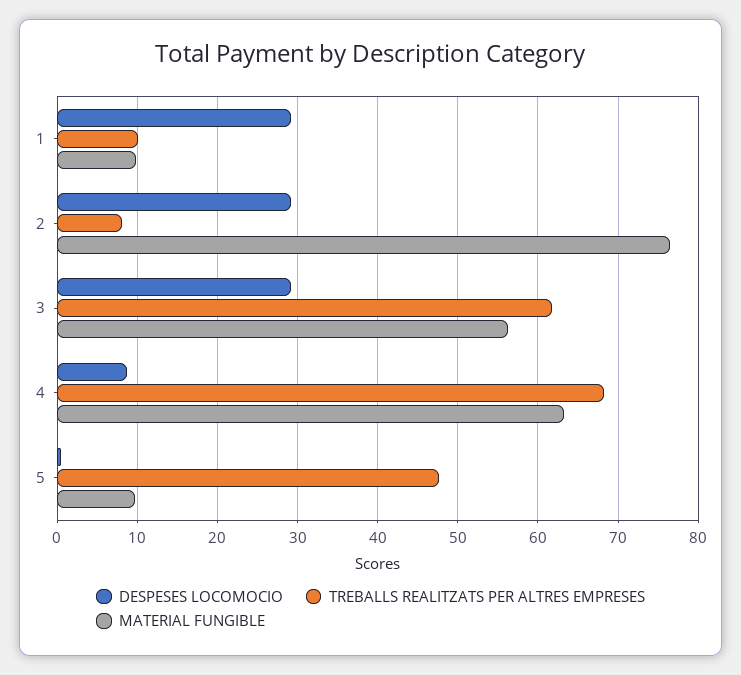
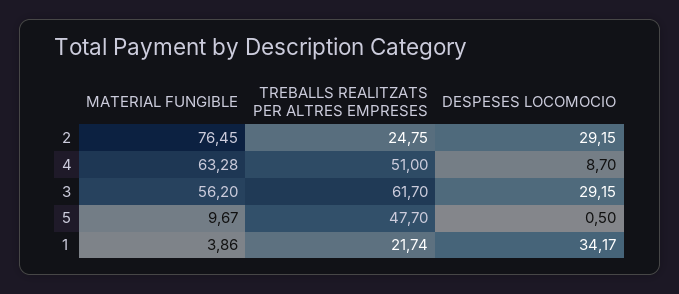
  {
    "DESPESES LOCOMOCIO": {
-     "1": 29,
+     "1": 34.17,
      "2": 29.15,
      "3": 29.15,
      "4": 8.7,
      "5": 0.5
    },
    "TREBALLS REALITZATS PER ALTRES EMPRESES": {
-     "1": 10,
+     "1": 21.74,
-     "2": 8,
+     "2": 24.75,
      "3": 61.7,
-     "4": 68,
+     "4": 51,
      "5": 47.7
    },
    "MATERIAL FUNGIBLE": {
-     "1": 10,
+     "1": 3.86,
      "2": 76.45,
      "3": 56.2,
      "4": 63.28,
      "5": 9.67
    }
  }

